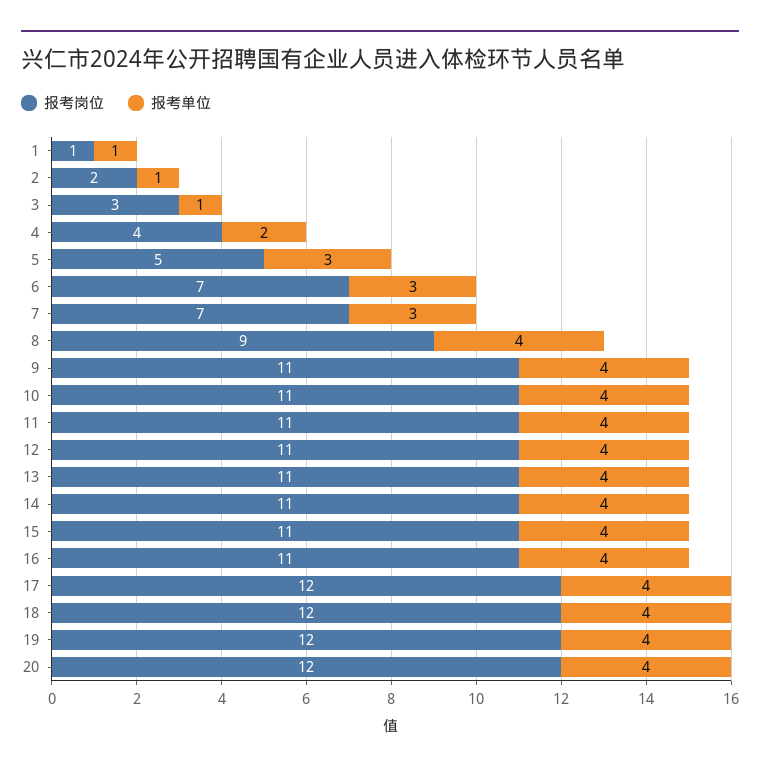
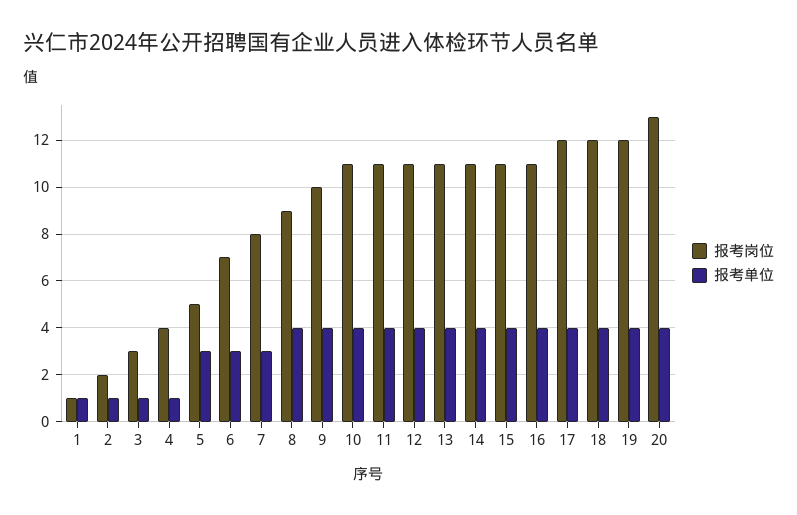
  {
    "报考岗位": {
      "1": 1,
      "2": 2,
      "3": 3,
      "4": 4,
      "5": 5,
      "6": 7,
-     "7": 7,
+     "7": 8,
      "8": 9,
-     "9": 11,
+     "9": 10,
      "10": 11,
      "11": 11,
      "12": 11,
      "13": 11,
      "14": 11,
      "15": 11,
      "16": 11,
      "17": 12,
      "18": 12,
      "19": 12,
-     "20": 12
+     "20": 13
    },
    "报考单位": {
      "1": 1,
      "2": 1,
      "3": 1,
-     "4": 2,
+     "4": 1,
      "5": 3,
      "6": 3,
      "7": 3,
      "8": 4,
      "9": 4,
      "10": 4,
      "11": 4,
      "12": 4,
      "13": 4,
      "14": 4,
      "15": 4,
      "16": 4,
      "17": 4,
      "18": 4,
      "19": 4,
      "20": 4
    }
  }

